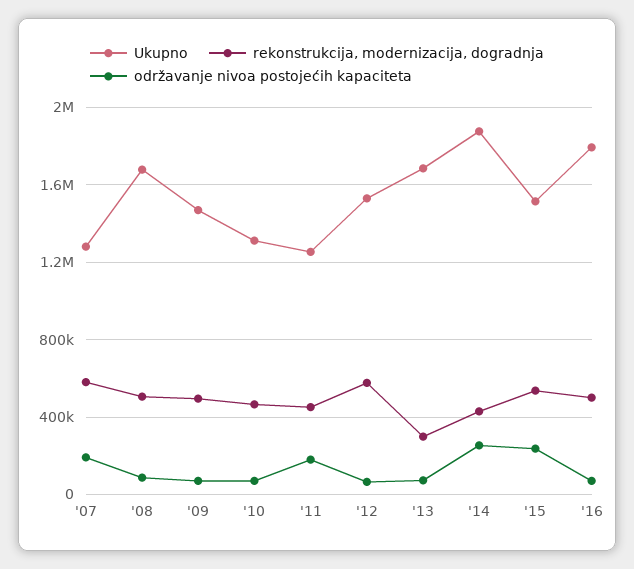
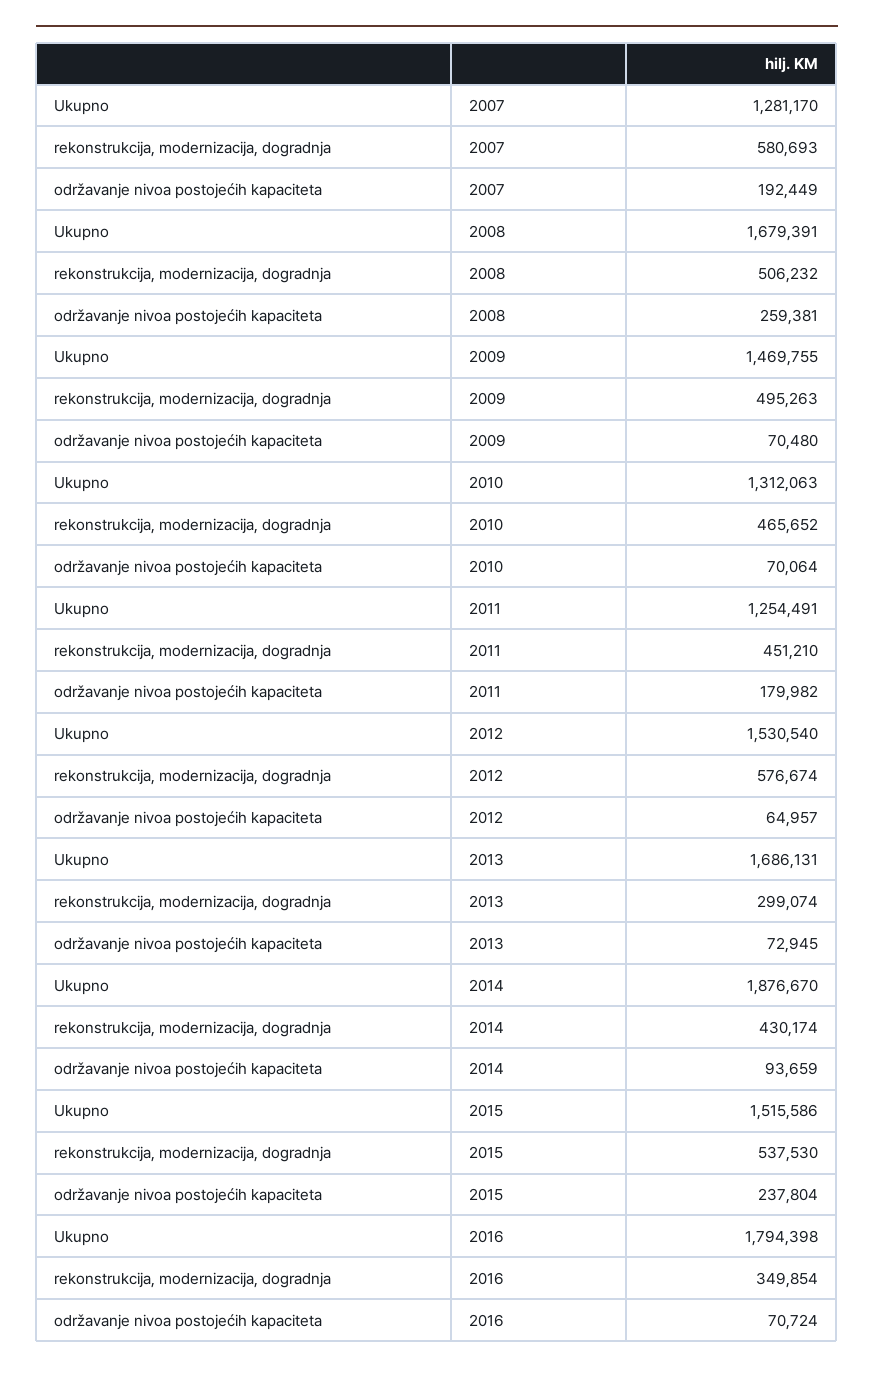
  {
    "Ukupno": {
      "'07": 1281170,
      "'08": 1679391,
      "'09": 1469755,
      "'10": 1312063,
      "'11": 1254491,
      "'12": 1530540,
      "'13": 1686131,
      "'14": 1876670,
      "'15": 1515586,
      "'16": 1794398
    },
    "rekonstrukcija, modernizacija, dogradnja": {
      "'07": 580693,
      "'08": 506232,
      "'09": 495263,
      "'10": 465652,
      "'11": 451210,
      "'12": 576674,
      "'13": 299074,
      "'14": 430174,
      "'15": 537530,
-     "'16": 500000
+     "'16": 349854
    },
    "održavanje nivoa postojećih kapaciteta": {
      "'07": 192449,
-     "'08": 100000,
+     "'08": 259381,
      "'09": 70480,
      "'10": 70064,
      "'11": 179982,
      "'12": 64957,
      "'13": 72945,
-     "'14": 250000,
+     "'14": 93659,
      "'15": 237804,
      "'16": 70724
    }
  }

